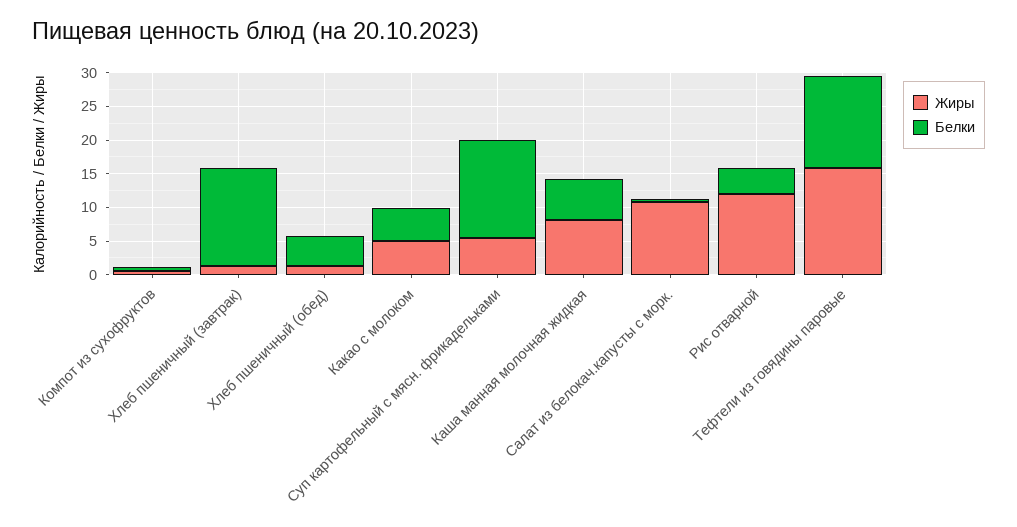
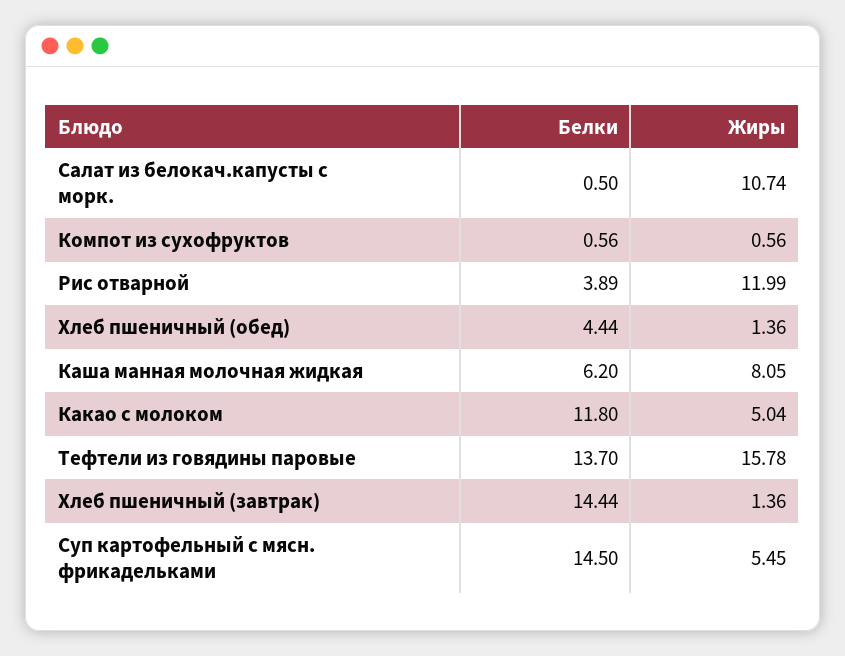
  {
    "Жиры": {
      "Компот из сухофруктов": 0.56,
      "Хлеб пшеничный (завтрак)": 1.36,
      "Хлеб пшеничный (обед)": 1.36,
      "Какао с молоком": 5.04,
      "Суп картофельный с мясн. фрикадельками": 5.45,
      "Каша манная молочная жидкая": 8.05,
      "Салат из белокач.капусты с морк.": 10.74,
      "Рис отварной": 11.99,
      "Тефтели из говядины паровые": 15.78
    },
    "Белки": {
      "Компот из сухофруктов": 0.56,
      "Хлеб пшеничный (завтрак)": 14.44,
      "Хлеб пшеничный (обед)": 4.44,
-     "Какао с молоком": 5,
+     "Какао с молоком": 11.8,
      "Суп картофельный с мясн. фрикадельками": 14.5,
      "Каша манная молочная жидкая": 6.2,
      "Салат из белокач.капусты с морк.": 0.5,
      "Рис отварной": 3.89,
      "Тефтели из говядины паровые": 13.7
    }
  }

